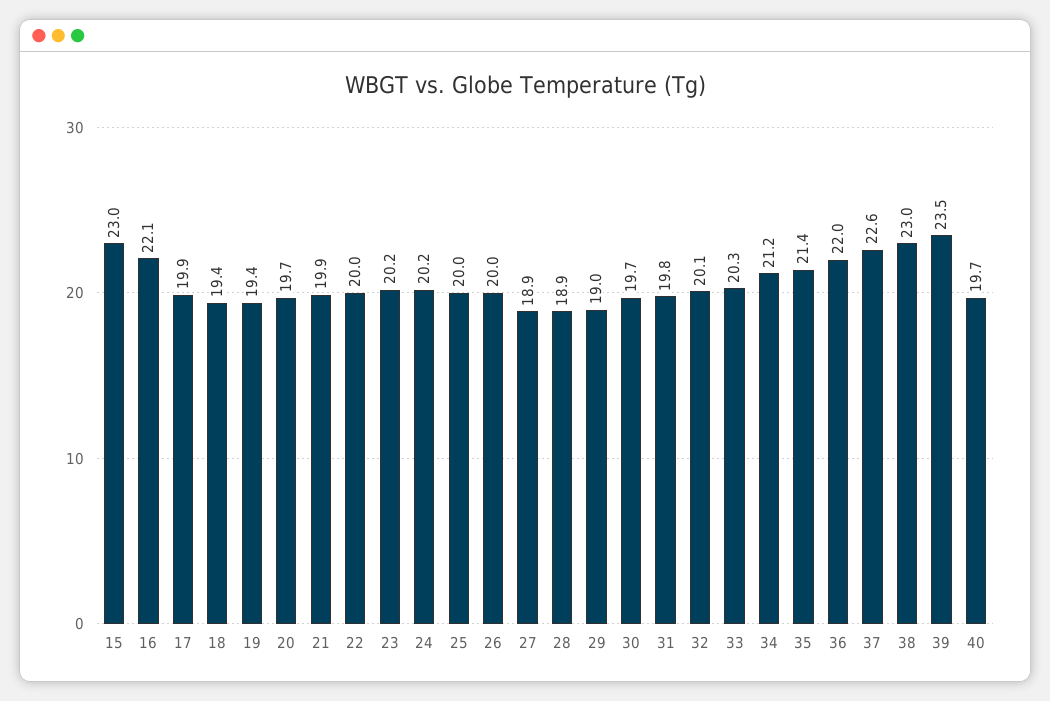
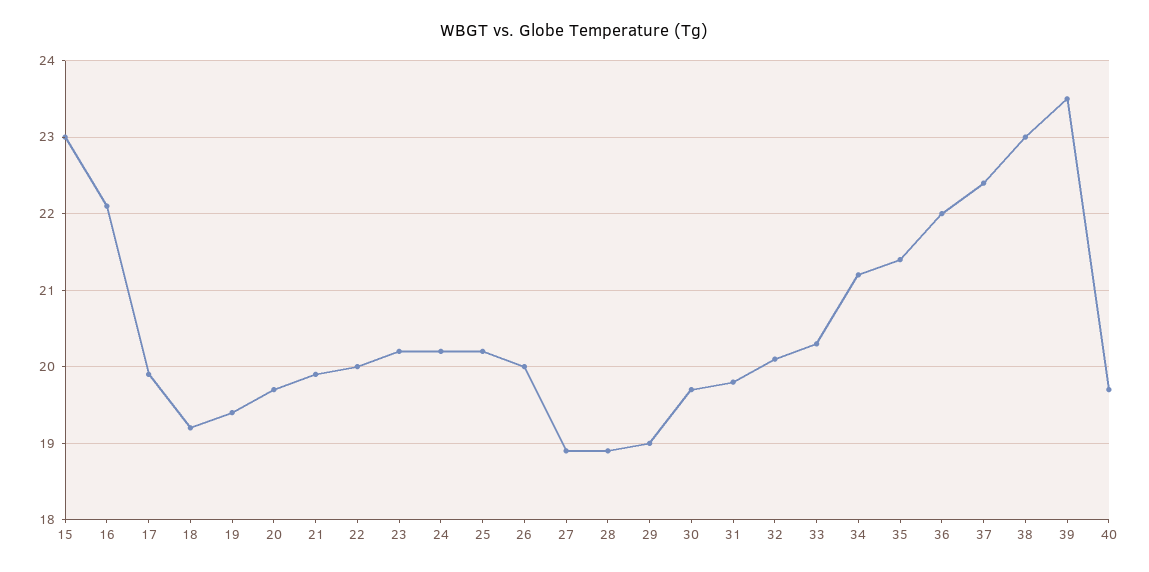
  {
    "15": 23,
    "16": 22.1,
    "17": 19.9,
-   "18": 19.4,
+   "18": 19.2,
    "19": 19.4,
    "20": 19.7,
    "21": 19.9,
    "22": 20,
    "23": 20.2,
    "24": 20.2,
-   "25": 20,
+   "25": 20.2,
    "26": 20,
    "27": 18.9,
    "28": 18.9,
    "29": 19,
    "30": 19.7,
    "31": 19.8,
    "32": 20.1,
    "33": 20.3,
    "34": 21.2,
    "35": 21.4,
    "36": 22,
-   "37": 22.6,
+   "37": 22.4,
    "38": 23,
    "39": 23.5,
    "40": 19.7
  }

